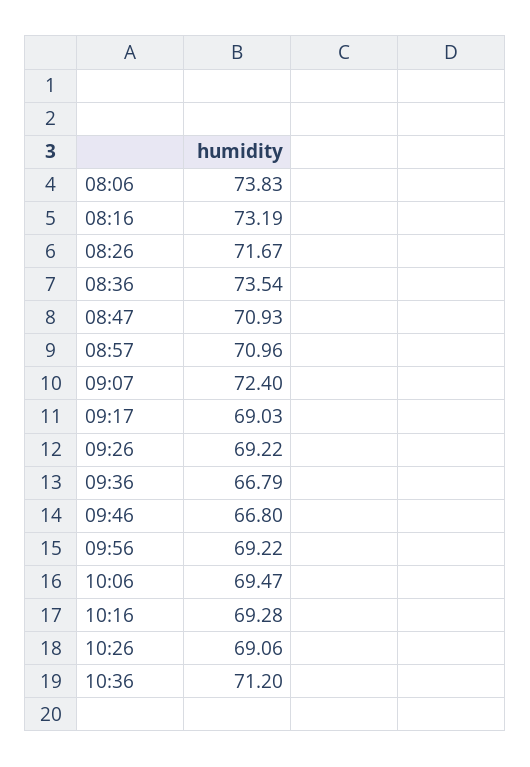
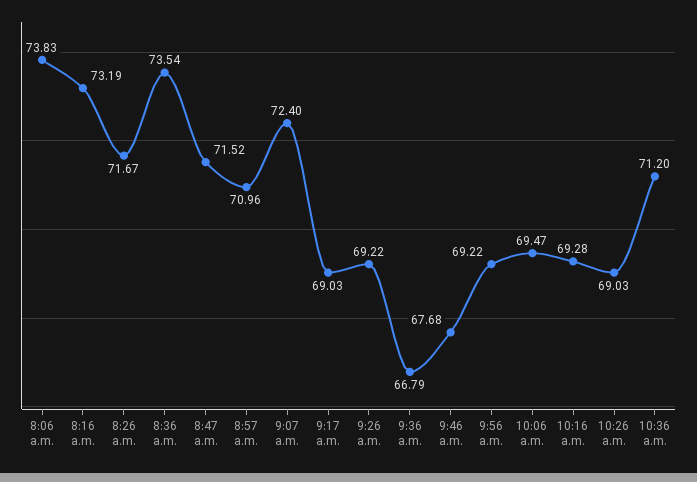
  {
    "08:06": 73.83,
    "08:16": 73.19,
    "08:26": 71.67,
    "08:36": 73.54,
-   "08:47": 70.93,
+   "08:47": 71.52,
    "08:57": 70.96,
    "09:07": 72.4,
    "09:17": 69.03,
    "09:26": 69.22,
    "09:36": 66.79,
-   "09:46": 66.8,
+   "09:46": 67.68,
    "09:56": 69.22,
    "10:06": 69.47,
    "10:16": 69.28,
-   "10:26": 69.06,
+   "10:26": 69.03,
    "10:36": 71.2
  }

